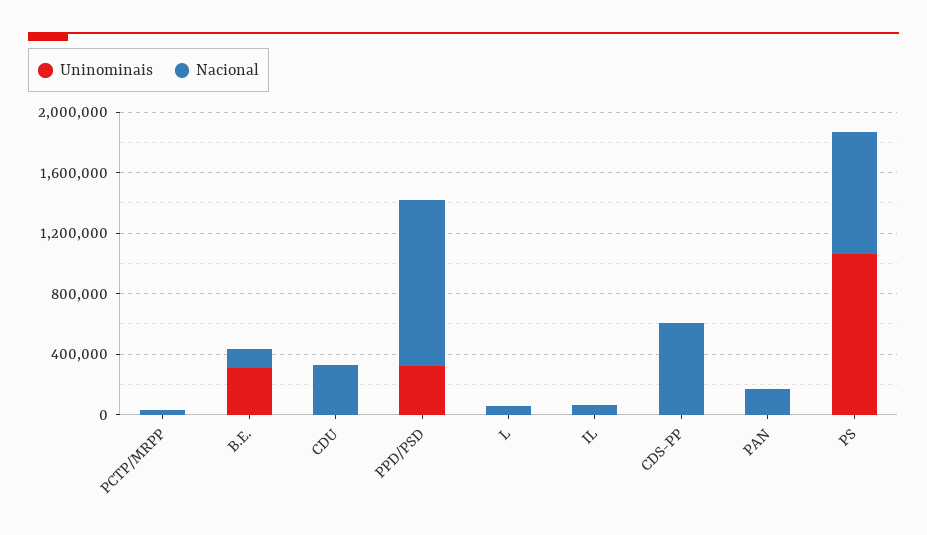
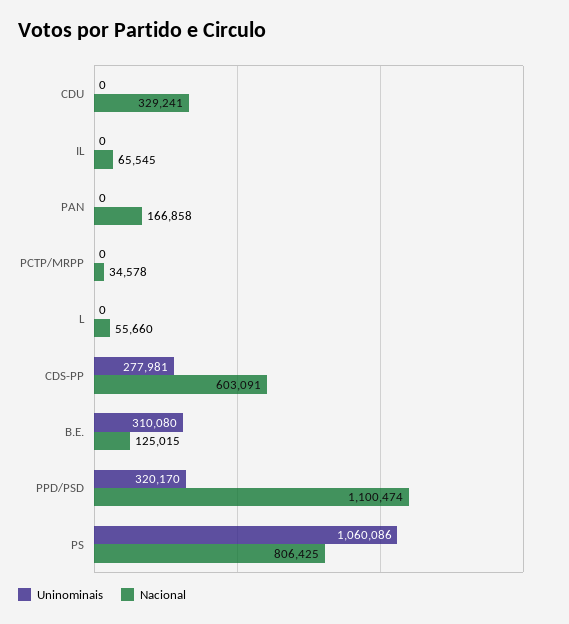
  {
    "Uninominais": {
      "PCTP/MRPP": 0,
      "B.E.": 310080,
      "CDU": 0,
      "PPD/PSD": 320170,
      "L": 0,
      "IL": 0,
-     "CDS-PP": 0,
+     "CDS-PP": 277981,
      "PAN": 0,
      "PS": 1060086
    },
    "Nacional": {
      "PCTP/MRPP": 34578,
      "B.E.": 125015,
      "CDU": 329241,
      "PPD/PSD": 1100474,
      "L": 55660,
      "IL": 65545,
      "CDS-PP": 603091,
      "PAN": 166858,
      "PS": 806425
    }
  }

